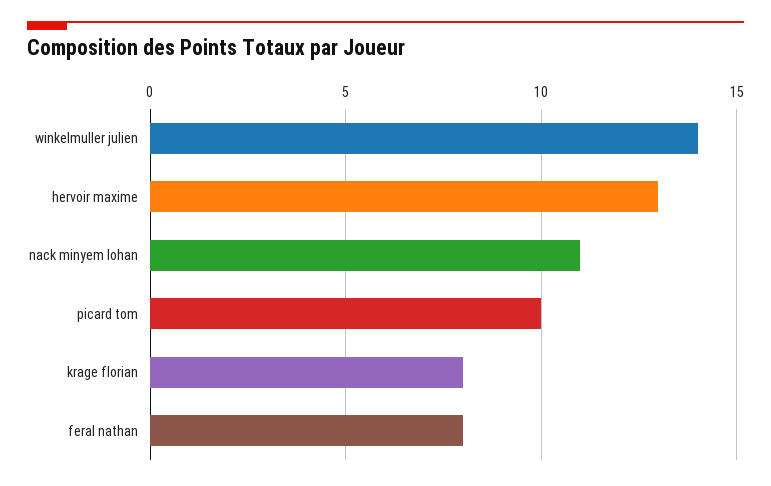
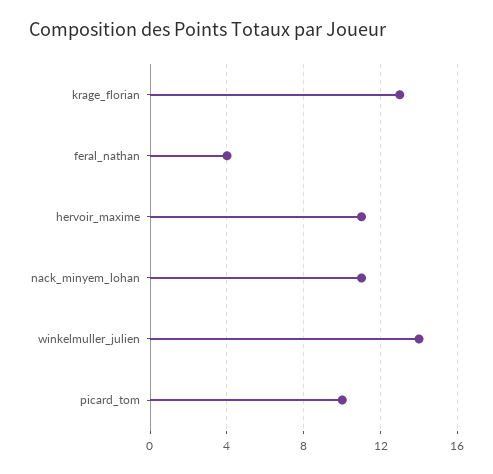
  {
    "winkelmuller julien": 14,
-   "hervoir maxime": 13,
+   "hervoir maxime": 11,
    "nack minyem lohan": 11,
    "picard tom": 10,
-   "krage florian": 8,
+   "krage florian": 13,
-   "feral nathan": 8
+   "feral nathan": 4
  }

